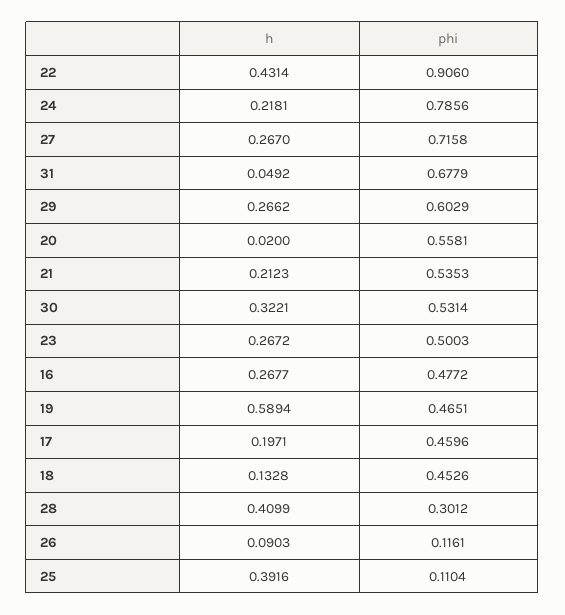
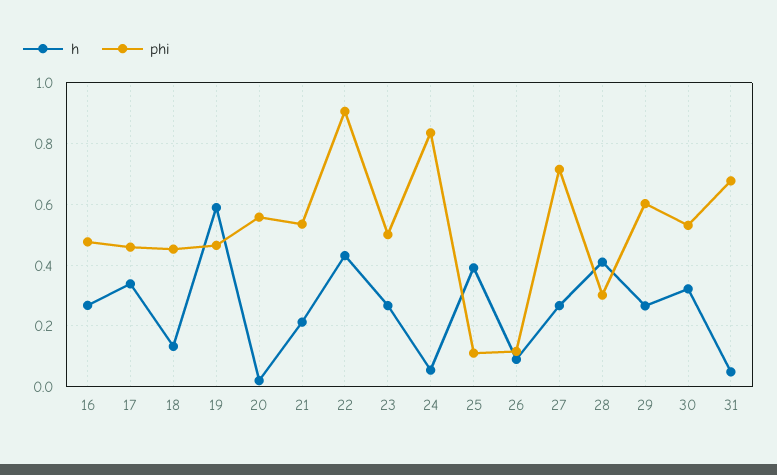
  {
    "h": {
      "22": 0.4314,
-     "24": 0.2181,
+     "24": 0.06,
      "27": 0.267,
      "31": 0.0492,
      "29": 0.2662,
      "20": 0.02,
      "21": 0.2123,
      "30": 0.3221,
      "23": 0.2672,
      "16": 0.2677,
      "19": 0.5894,
-     "17": 0.1971,
+     "17": 0.34,
      "18": 0.1328,
      "28": 0.4099,
      "26": 0.0903,
      "25": 0.3916
    },
    "phi": {
      "22": 0.906,
-     "24": 0.7856,
+     "24": 0.84,
      "27": 0.7158,
      "31": 0.6779,
      "29": 0.6029,
      "20": 0.5581,
      "21": 0.5353,
      "30": 0.5314,
      "23": 0.5003,
      "16": 0.4772,
      "19": 0.4651,
      "17": 0.4596,
      "18": 0.4526,
      "28": 0.3012,
      "26": 0.1161,
      "25": 0.1104
    }
  }

